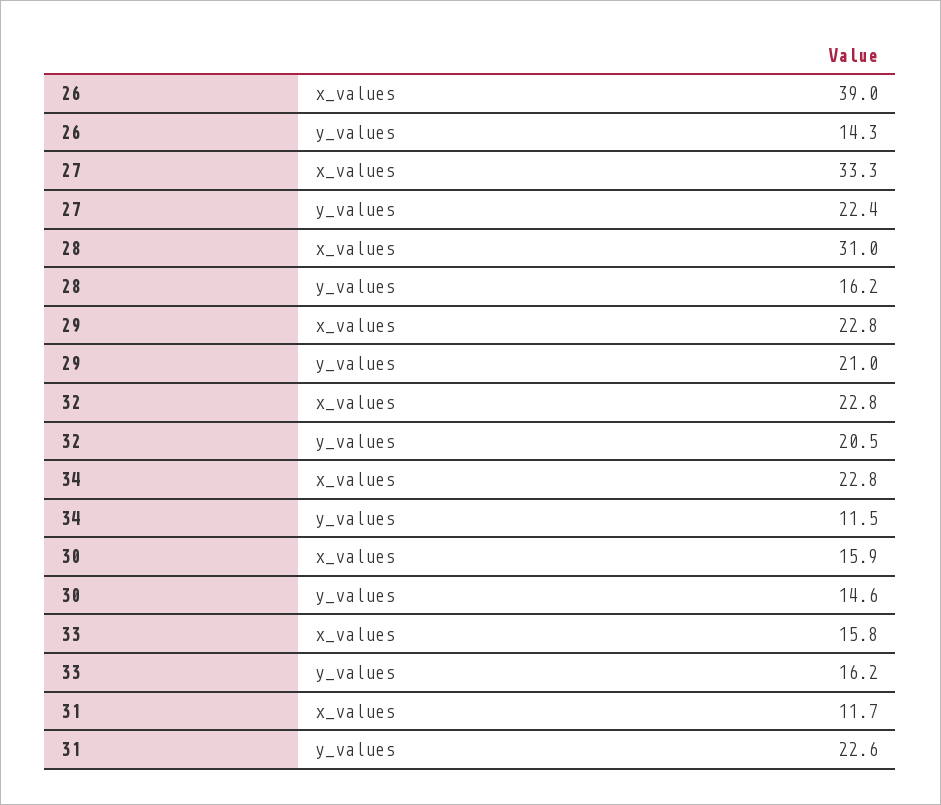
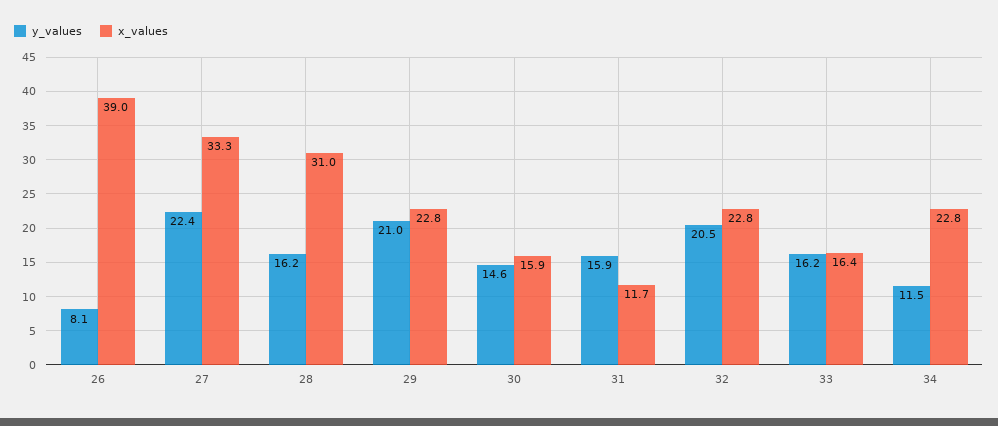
  {
    "x_values": {
      "26": 39,
      "27": 33.3,
      "28": 31,
      "29": 22.8,
      "32": 22.8,
      "34": 22.8,
      "30": 15.9,
-     "33": 15.8,
+     "33": 16.4,
      "31": 11.7
    },
    "y_values": {
-     "26": 14.3,
+     "26": 8.1,
      "27": 22.4,
      "28": 16.2,
      "29": 21,
      "32": 20.5,
      "34": 11.5,
      "30": 14.6,
      "33": 16.2,
-     "31": 22.6
+     "31": 15.9
    }
  }

